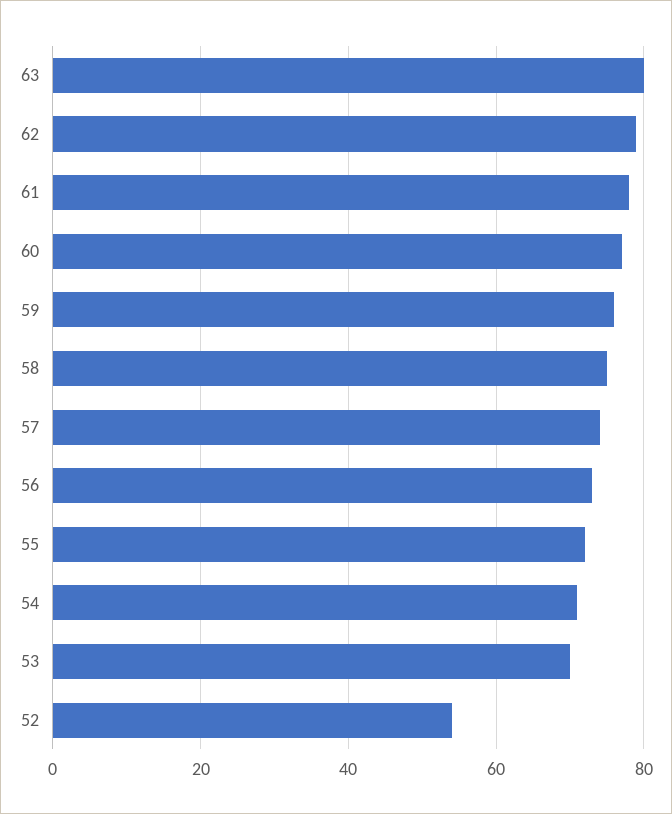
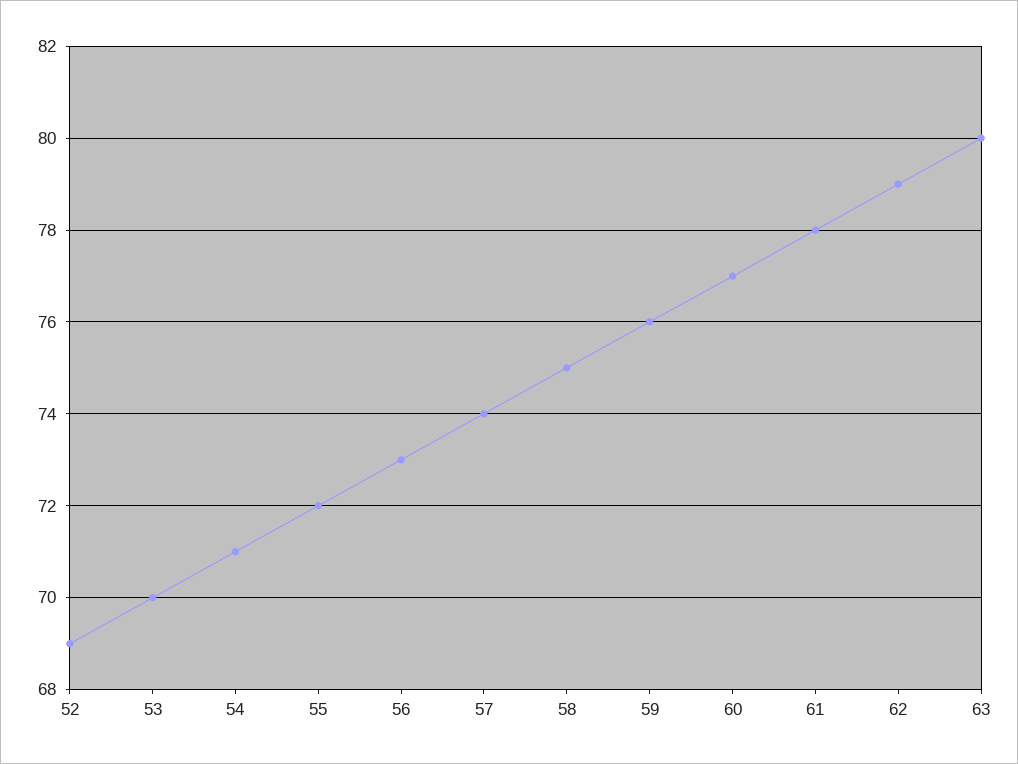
  {
    "63": 80,
    "62": 79,
    "61": 78,
    "60": 77,
    "59": 76,
    "58": 75,
    "57": 74,
    "56": 73,
    "55": 72,
    "54": 71,
    "53": 70,
-   "52": 55
+   "52": 69
  }

